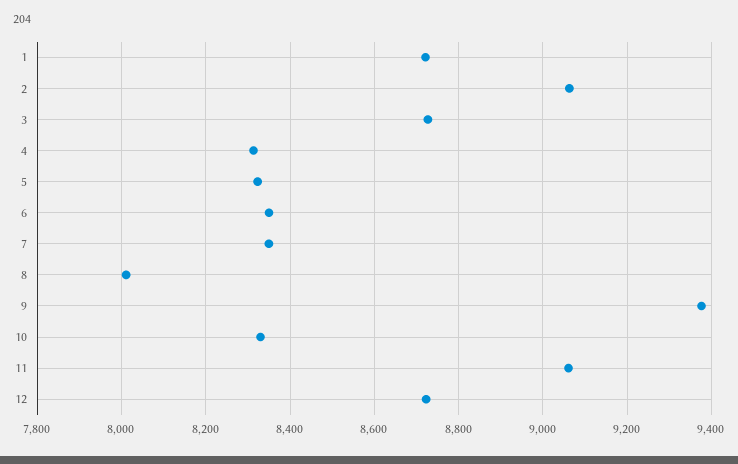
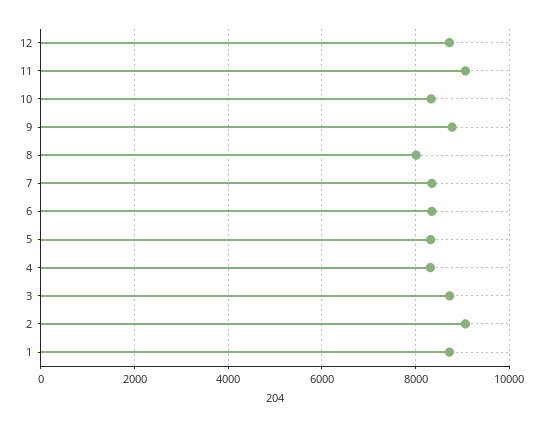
  {
    "1": 8720,
    "2": 9060,
    "3": 8720,
    "4": 8320,
    "5": 8320,
    "6": 8360,
    "7": 8340,
    "8": 8020,
-   "9": 9380,
+   "9": 8800,
    "10": 8320,
    "11": 9060,
    "12": 8720
  }

